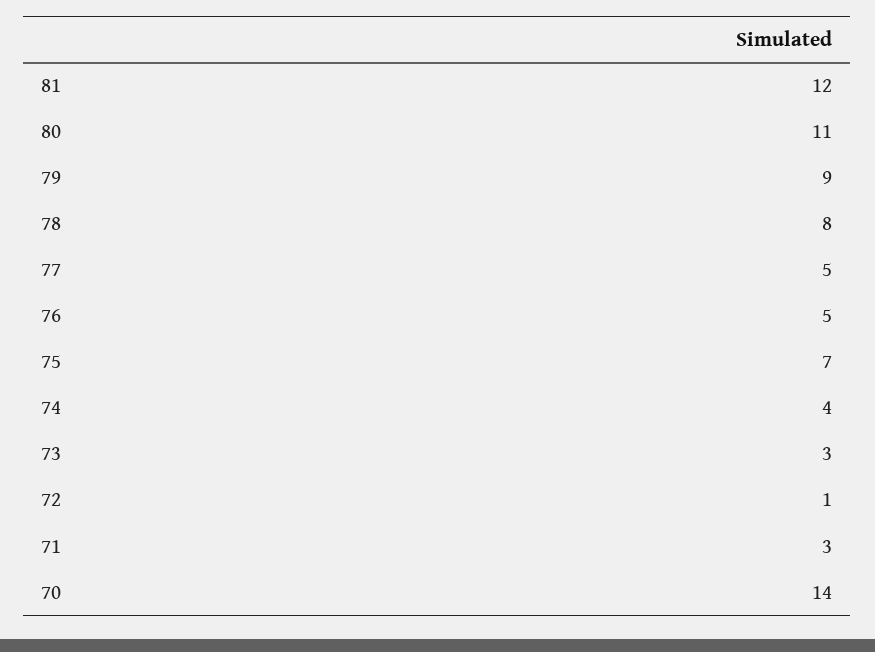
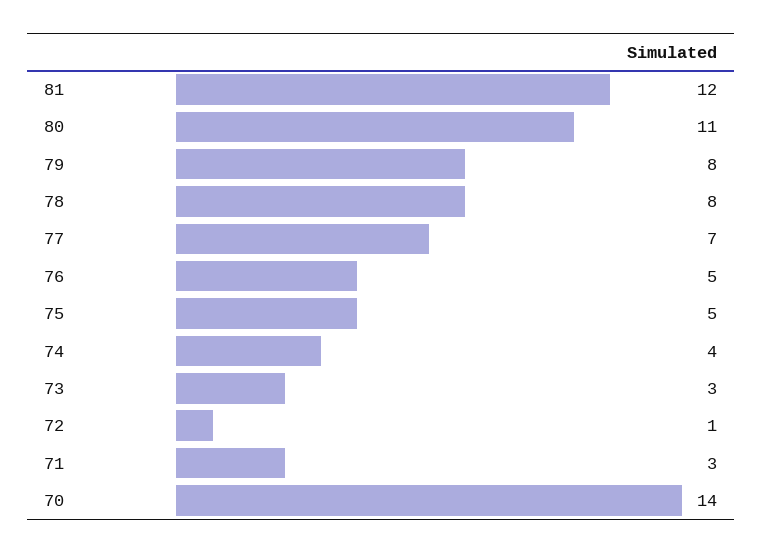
  {
    "81": 12,
    "80": 11,
-   "79": 9,
+   "79": 8,
    "78": 8,
-   "77": 5,
+   "77": 7,
    "76": 5,
-   "75": 7,
+   "75": 5,
    "74": 4,
    "73": 3,
    "72": 1,
    "71": 3,
    "70": 14
  }

